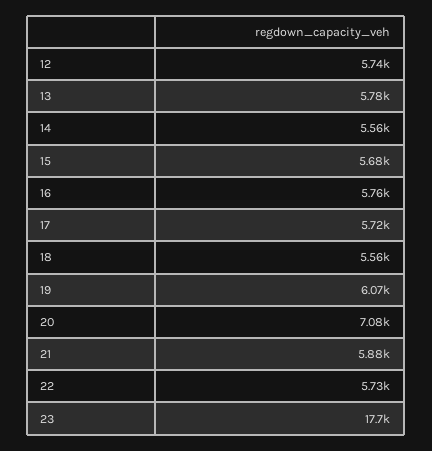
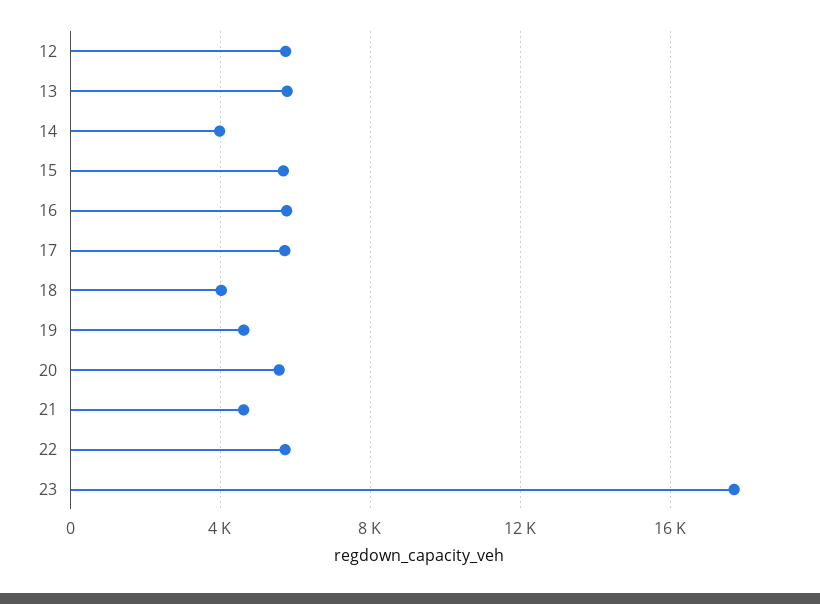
  {
    "12": 5740,
    "13": 5780,
-   "14": 5560,
+   "14": 4000,
    "15": 5680,
    "16": 5760,
    "17": 5720,
-   "18": 5560,
+   "18": 4000,
-   "19": 6070,
+   "19": 4500,
-   "20": 7080,
+   "20": 5500,
-   "21": 5880,
+   "21": 4500,
    "22": 5730,
    "23": 17700
  }

